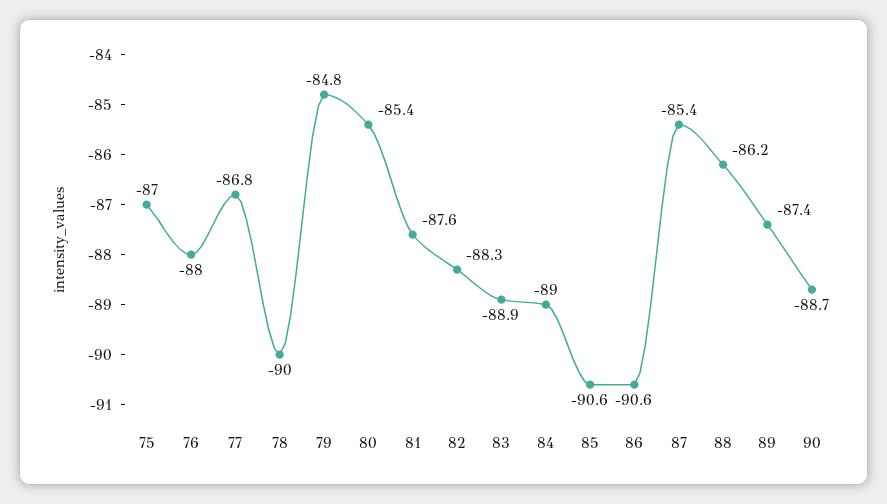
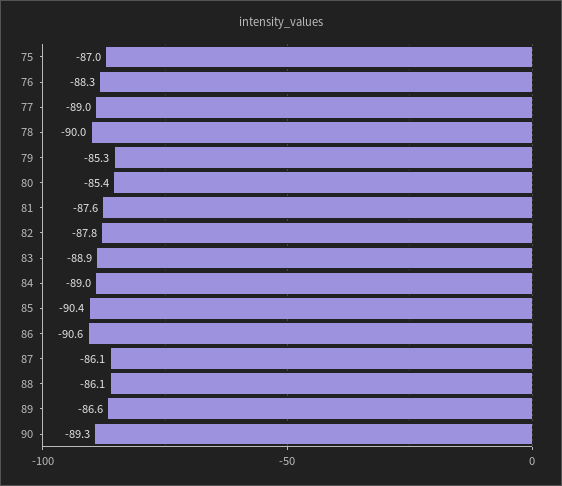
  {
    "75": -87,
-   "76": -88,
+   "76": -88.3,
-   "77": -86.8,
+   "77": -89,
    "78": -90,
-   "79": -84.8,
+   "79": -85.3,
    "80": -85.4,
    "81": -87.6,
-   "82": -88.3,
+   "82": -87.8,
    "83": -88.9,
    "84": -89,
-   "85": -90.6,
+   "85": -90.4,
    "86": -90.6,
-   "87": -85.4,
+   "87": -86.1,
-   "88": -86.2,
+   "88": -86.1,
-   "89": -87.4,
+   "89": -86.6,
-   "90": -88.7
+   "90": -89.3
  }

